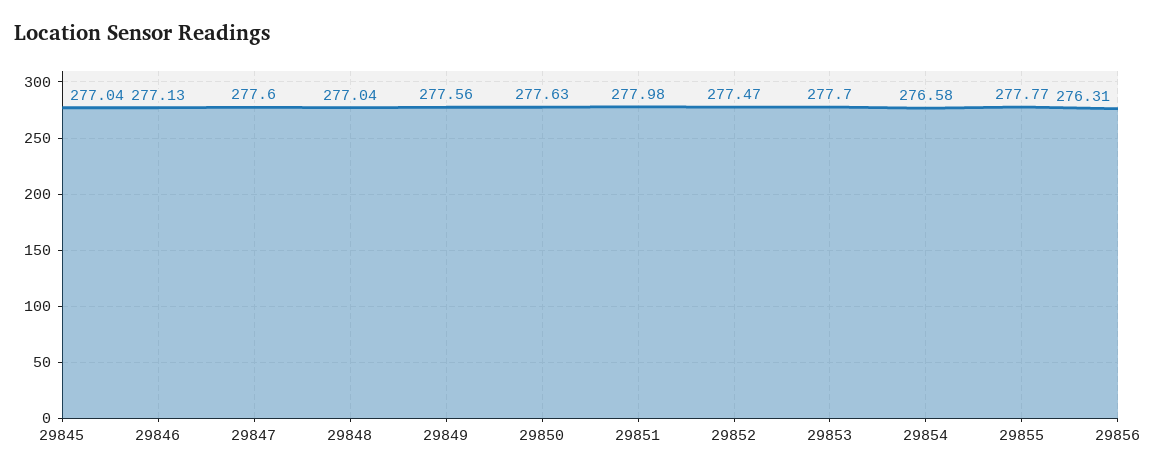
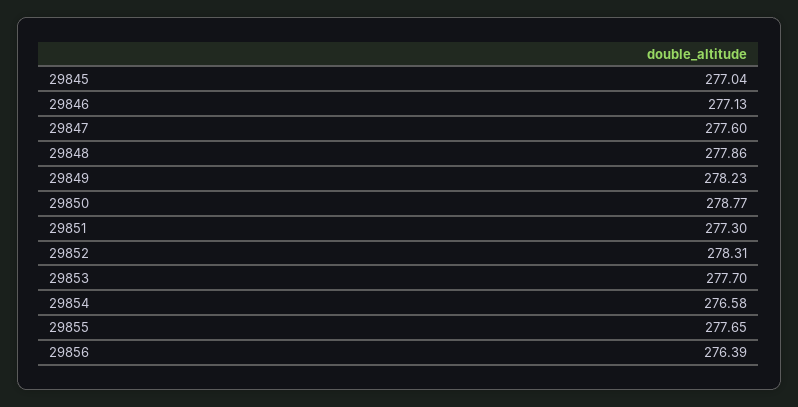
  {
    "29845": 277.04,
    "29846": 277.13,
    "29847": 277.6,
-   "29848": 277.04,
+   "29848": 277.86,
-   "29849": 277.56,
+   "29849": 278.23,
-   "29850": 277.63,
+   "29850": 278.77,
-   "29851": 277.98,
+   "29851": 277.3,
-   "29852": 277.47,
+   "29852": 278.31,
    "29853": 277.7,
    "29854": 276.58,
-   "29855": 277.77,
+   "29855": 277.65,
-   "29856": 276.31
+   "29856": 276.39
  }

